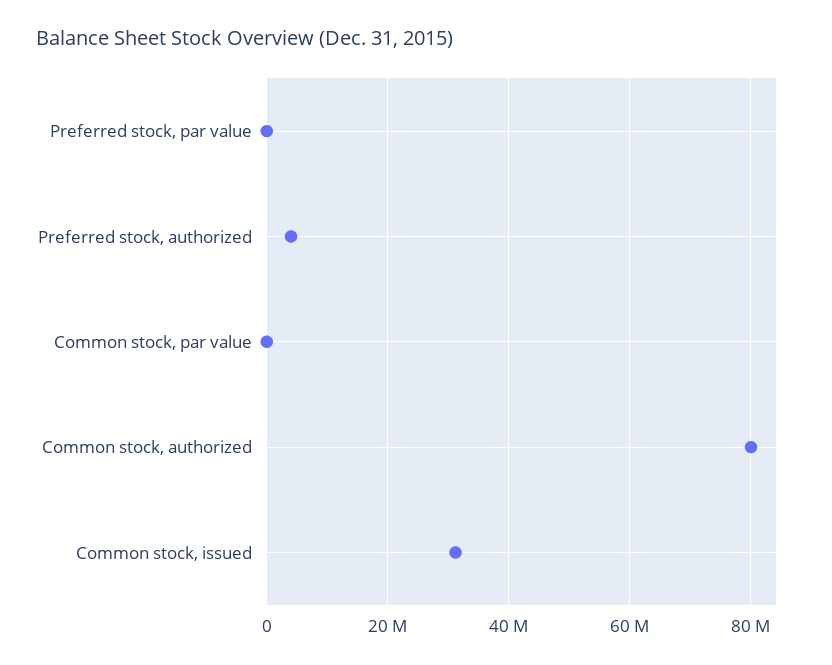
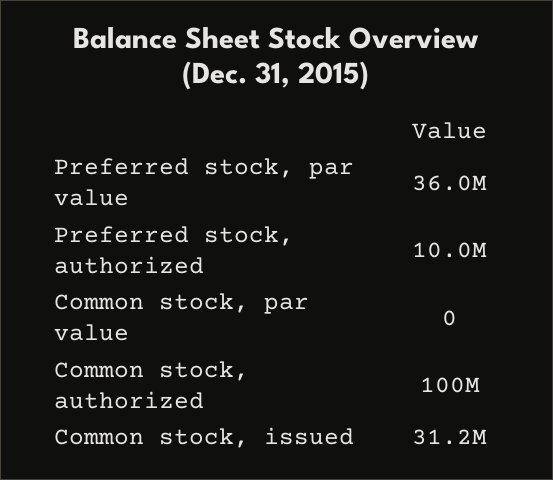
  {
-   "Preferred stock, par value": 0,
+   "Preferred stock, par value": 36000000,
-   "Preferred stock, authorized": 4000000,
+   "Preferred stock, authorized": 10000000,
    "Common stock, par value": 0,
-   "Common stock, authorized": 80000000,
+   "Common stock, authorized": 100000000,
    "Common stock, issued": 31200000
  }

